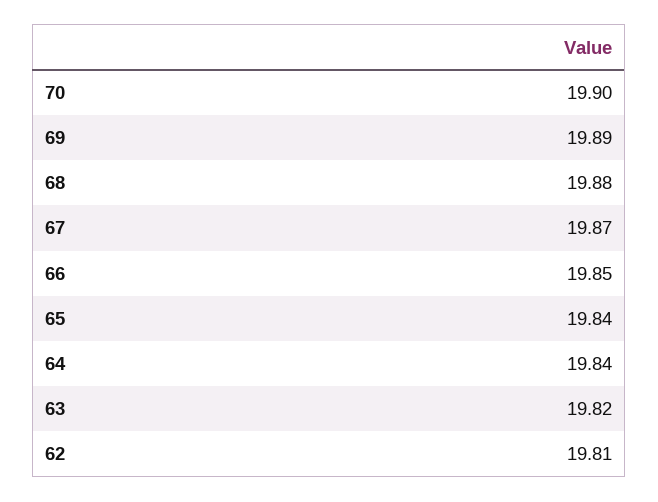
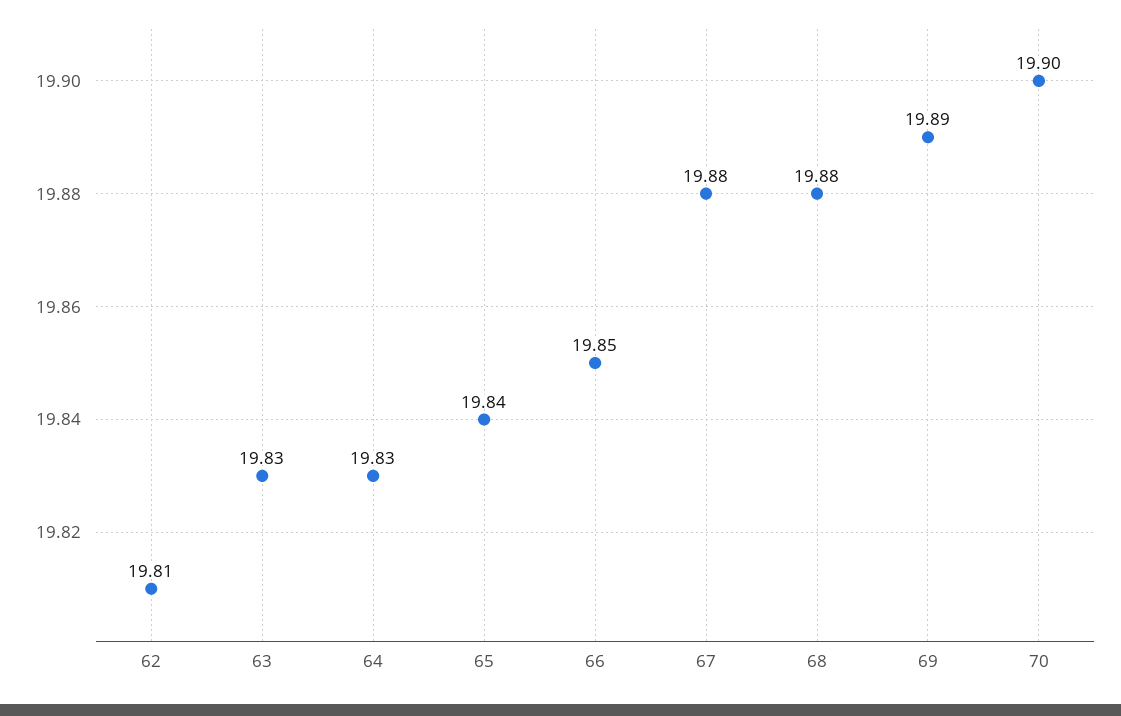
  {
    "70": 19.9,
    "69": 19.89,
    "68": 19.88,
-   "67": 19.87,
+   "67": 19.88,
    "66": 19.85,
    "65": 19.84,
-   "64": 19.84,
+   "64": 19.83,
-   "63": 19.82,
+   "63": 19.83,
    "62": 19.81
  }

